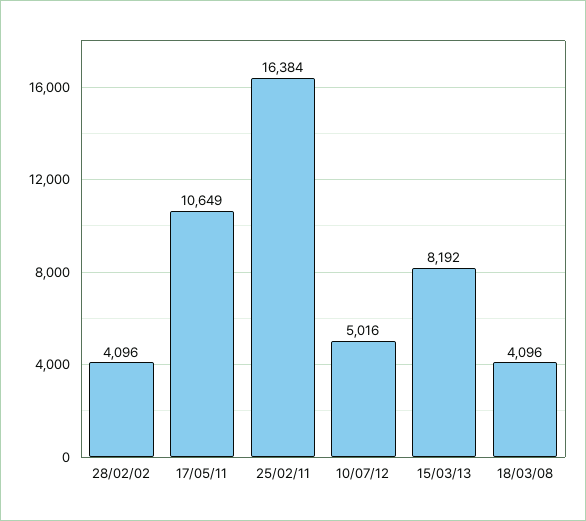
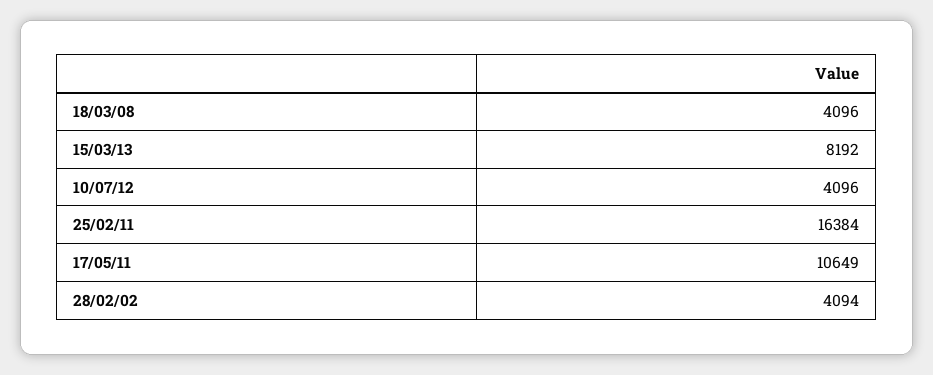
  {
-   "28/02/02": 4096,
+   "28/02/02": 4094,
    "17/05/11": 10649,
    "25/02/11": 16384,
-   "10/07/12": 5016,
+   "10/07/12": 4096,
    "15/03/13": 8192,
    "18/03/08": 4096
  }

